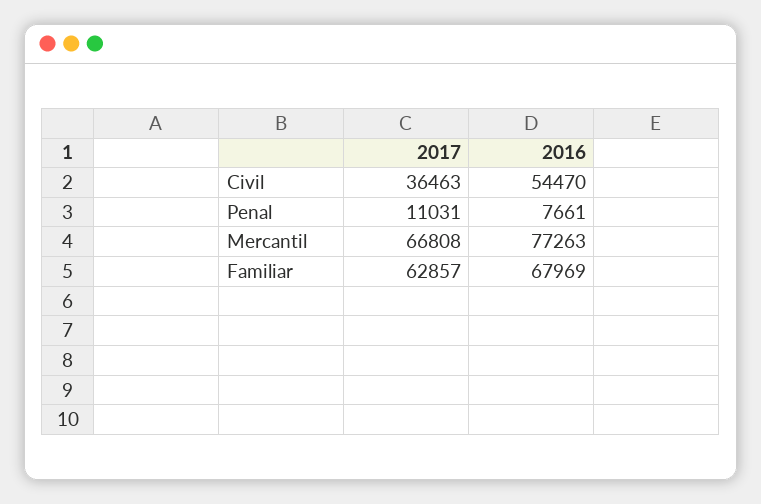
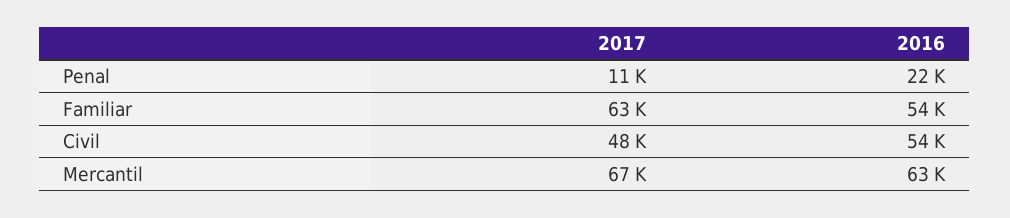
  {
    "2017": {
-     "Civil": 36463,
+     "Civil": 48000,
      "Penal": 11031,
      "Mercantil": 66808,
      "Familiar": 62857
    },
    "2016": {
      "Civil": 54470,
-     "Penal": 7661,
+     "Penal": 22000,
-     "Mercantil": 77263,
+     "Mercantil": 63000,
-     "Familiar": 67969
+     "Familiar": 54000
    }
  }

